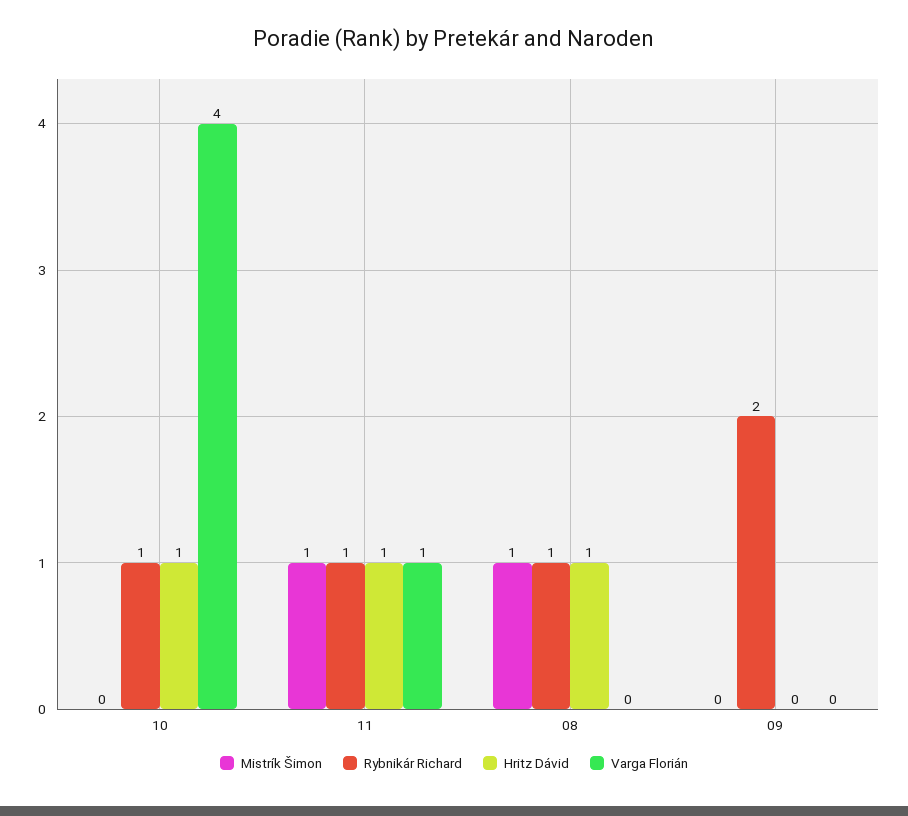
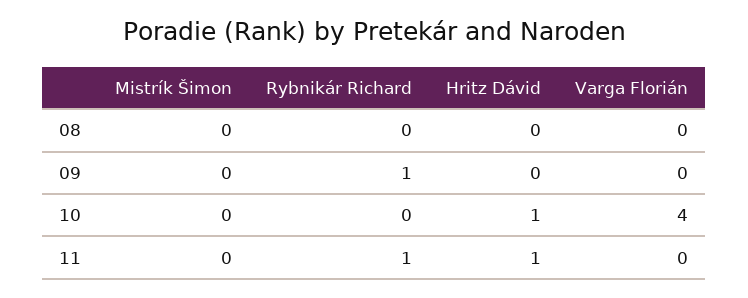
  {
    "Mistrík Šimon": {
      "10": 0,
-     "11": 1,
+     "11": 0,
-     "08": 1,
+     "08": 0,
      "09": 0
    },
    "Rybnikár Richard": {
-     "10": 1,
+     "10": 0,
      "11": 1,
-     "08": 1,
+     "08": 0,
-     "09": 2
+     "09": 1
    },
    "Hritz Dávid": {
      "10": 1,
      "11": 1,
-     "08": 1,
+     "08": 0,
      "09": 0
    },
    "Varga Florián": {
      "10": 4,
-     "11": 1,
+     "11": 0,
      "08": 0,
      "09": 0
    }
  }

